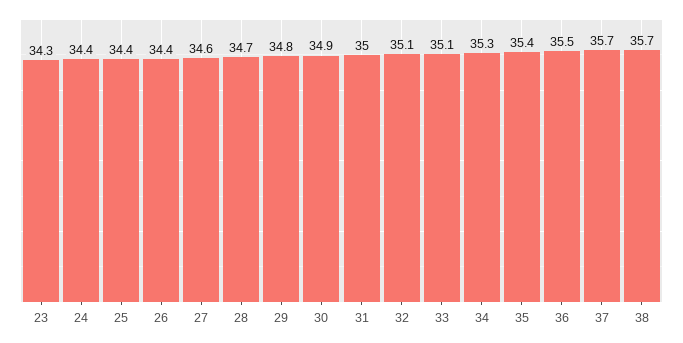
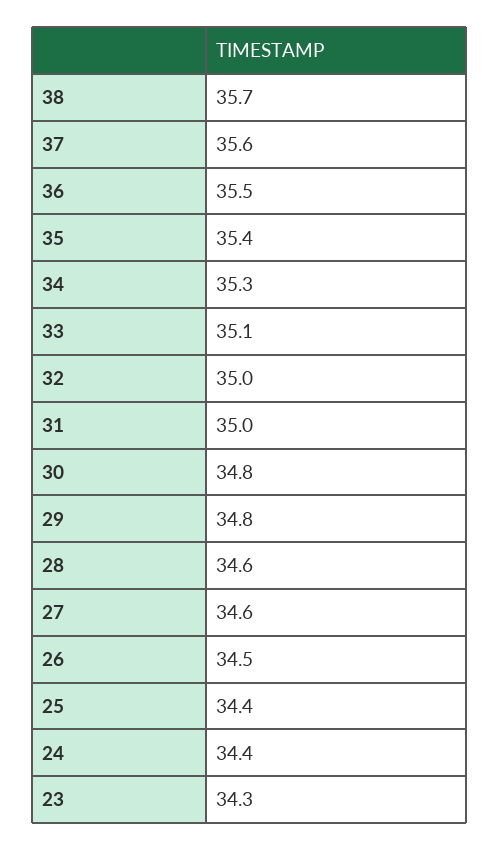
  {
    "23": 34.3,
    "24": 34.4,
    "25": 34.4,
-   "26": 34.4,
+   "26": 34.5,
    "27": 34.6,
-   "28": 34.7,
+   "28": 34.6,
    "29": 34.8,
-   "30": 34.9,
+   "30": 34.8,
    "31": 35,
-   "32": 35.1,
+   "32": 35,
    "33": 35.1,
    "34": 35.3,
    "35": 35.4,
    "36": 35.5,
-   "37": 35.7,
+   "37": 35.6,
    "38": 35.7
  }

